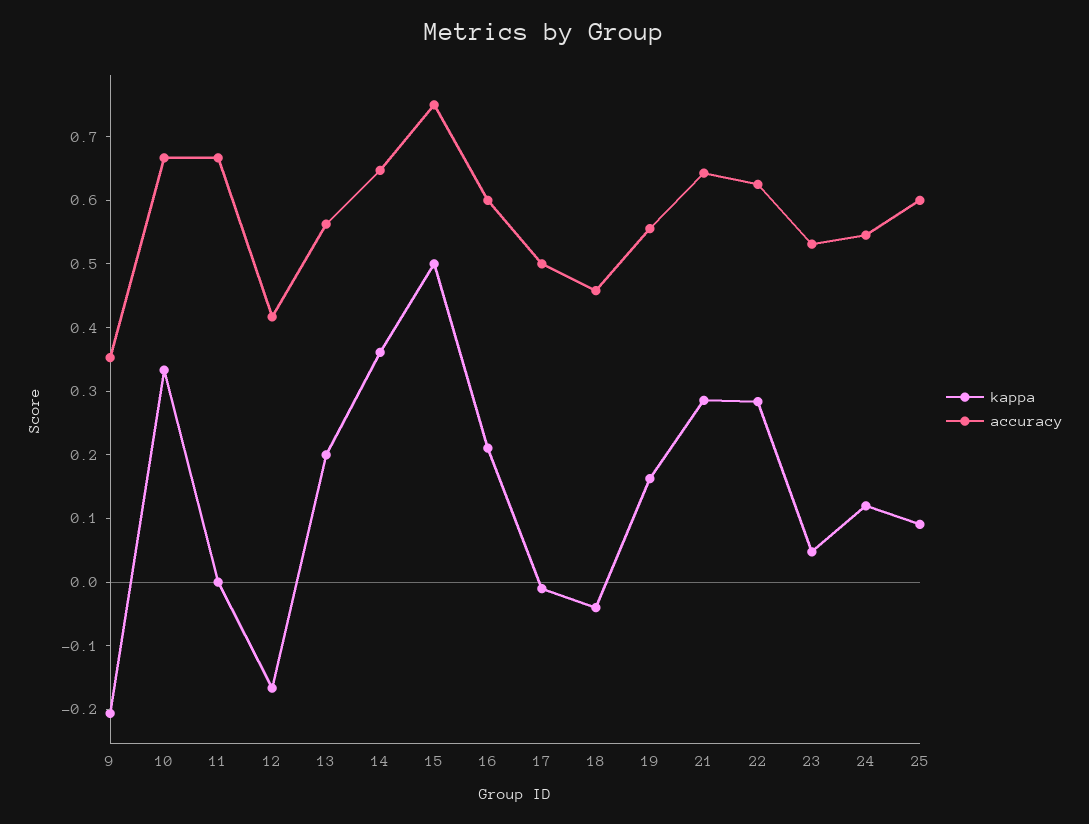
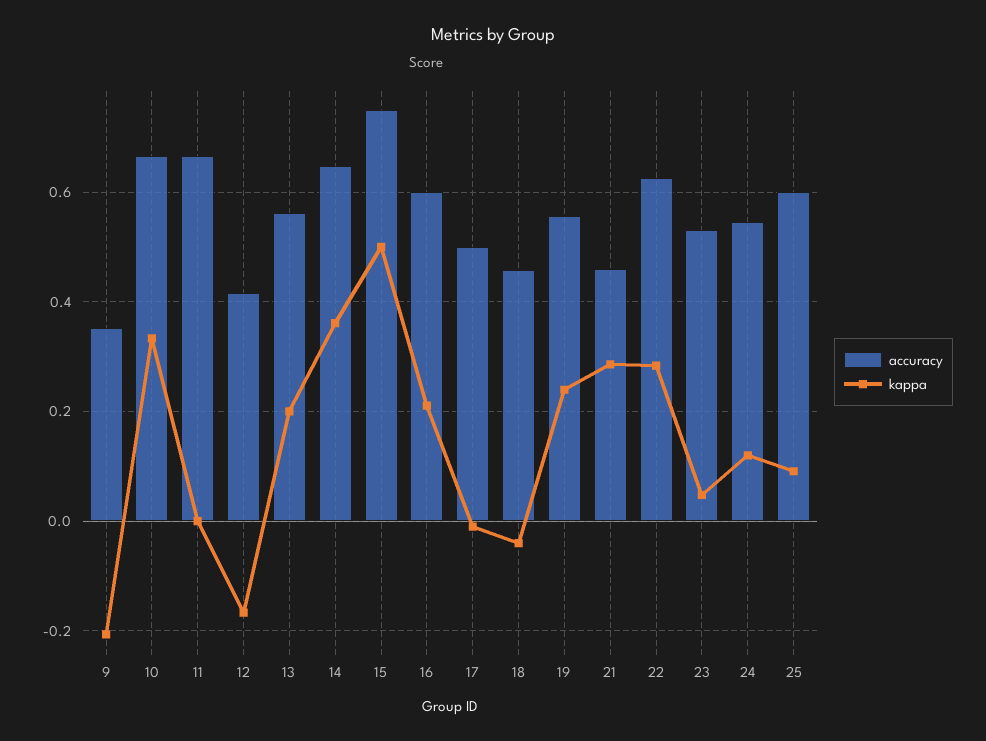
  {
    "kappa": {
      "9": -0.2,
      "10": 0.34,
      "11": 0,
      "12": -0.16,
      "13": 0.2,
      "14": 0.36,
      "15": 0.5,
      "16": 0.22,
      "17": -0.02,
      "18": -0.04,
-     "19": 0.16,
+     "19": 0.24,
      "21": 0.28,
      "22": 0.28,
      "23": 0.04,
      "24": 0.12,
      "25": 0.1
    },
    "accuracy": {
      "9": 0.36,
      "10": 0.66,
      "11": 0.66,
      "12": 0.42,
      "13": 0.56,
      "14": 0.64,
      "15": 0.76,
      "16": 0.6,
      "17": 0.5,
      "18": 0.46,
      "19": 0.56,
-     "21": 0.64,
+     "21": 0.46,
      "22": 0.62,
      "23": 0.54,
      "24": 0.54,
      "25": 0.6
    }
  }

